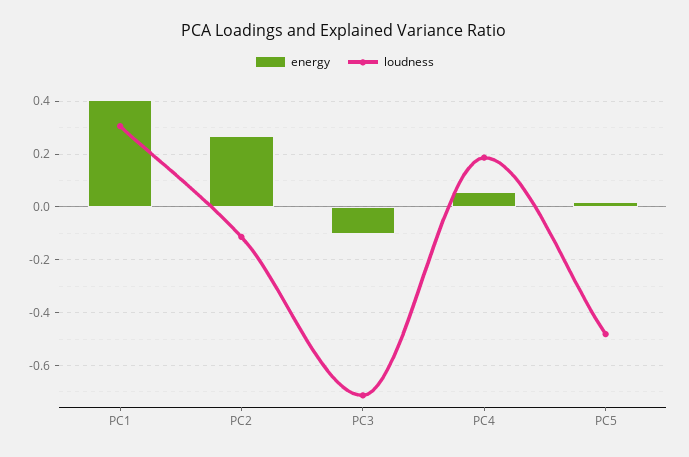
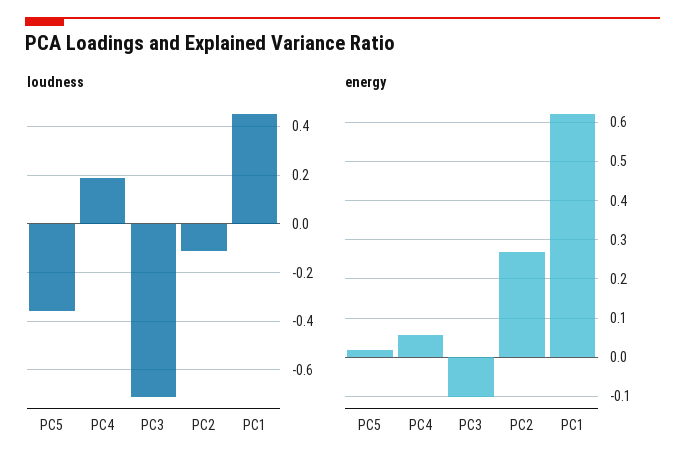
  {
    "energy": {
-     "PC1": 0.4,
+     "PC1": 0.62,
      "PC2": 0.26,
      "PC3": -0.1,
      "PC4": 0.06,
      "PC5": 0.02
    },
    "loudness": {
-     "PC1": 0.3,
+     "PC1": 0.45,
      "PC2": -0.125,
      "PC3": -0.725,
      "PC4": 0.175,
-     "PC5": -0.475
+     "PC5": -0.35
    }
  }

